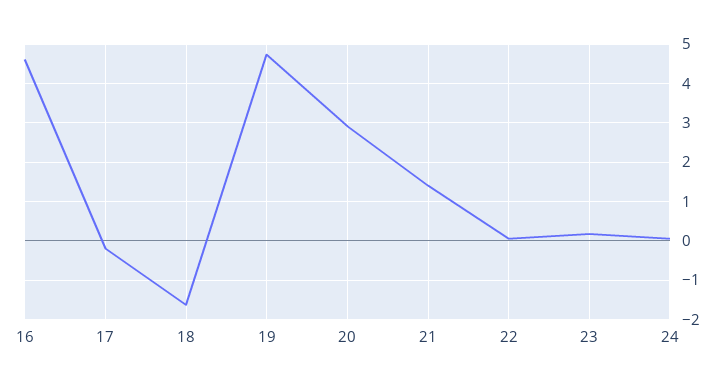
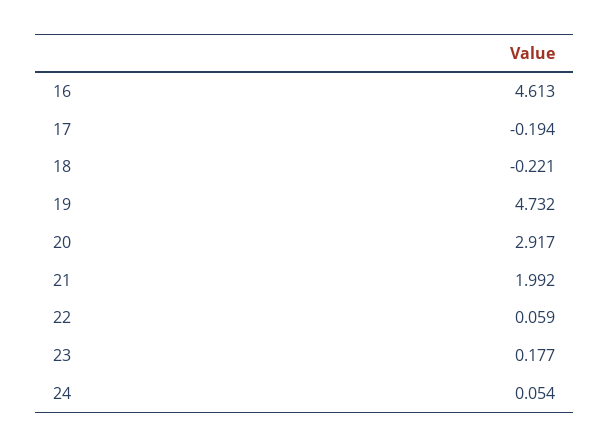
  {
    "16": 4.613,
    "17": -0.194,
-   "18": -1.6,
+   "18": -0.221,
    "19": 4.732,
    "20": 2.917,
-   "21": 1.4,
+   "21": 1.992,
    "22": 0.059,
    "23": 0.177,
    "24": 0.054
  }

